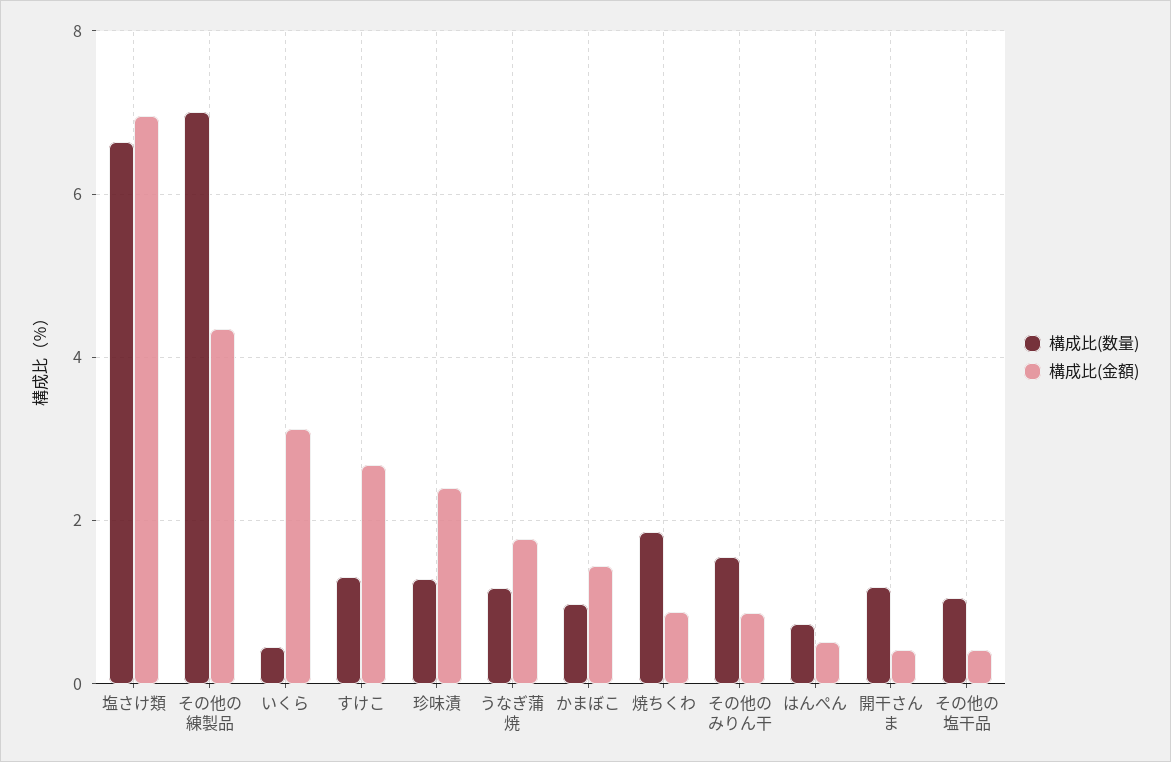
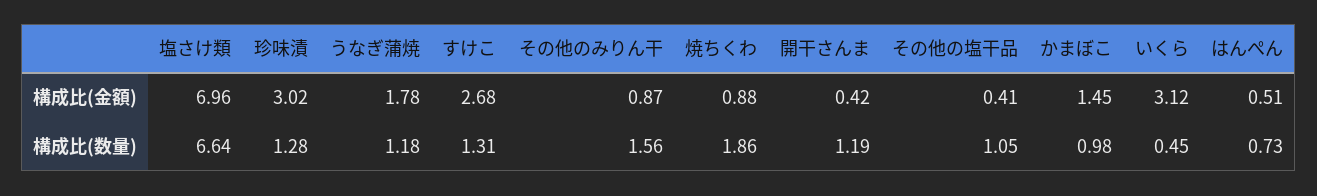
  {
    "構成比(数量)": {
      "塩さけ類": 6.64,
-     "その他の練製品": 7,
      "いくら": 0.45,
      "すけこ": 1.31,
      "珍味漬": 1.28,
      "うなぎ蒲焼": 1.18,
      "かまぼこ": 0.98,
      "焼ちくわ": 1.86,
      "その他のみりん干": 1.56,
      "はんぺん": 0.73,
      "開干さんま": 1.19,
      "その他の塩干品": 1.05
    },
    "構成比(金額)": {
      "塩さけ類": 6.96,
-     "その他の練製品": 4.4,
      "いくら": 3.12,
      "すけこ": 2.68,
-     "珍味漬": 2.4,
+     "珍味漬": 3.02,
      "うなぎ蒲焼": 1.78,
      "かまぼこ": 1.45,
      "焼ちくわ": 0.88,
      "その他のみりん干": 0.87,
      "はんぺん": 0.51,
      "開干さんま": 0.42,
      "その他の塩干品": 0.41
    }
  }

